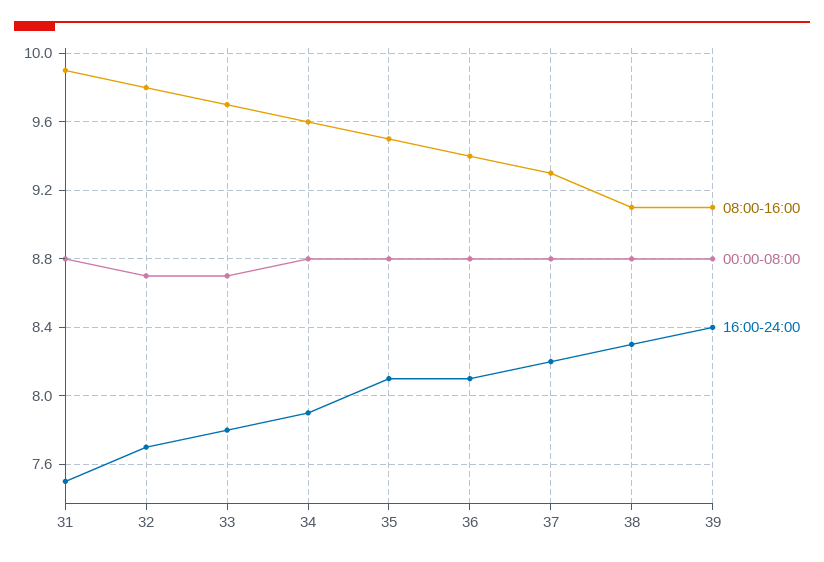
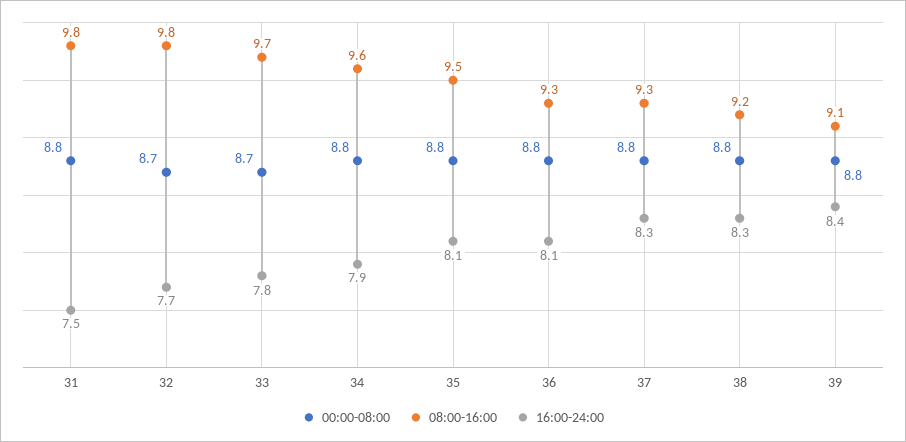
  {
    "08:00-16:00": {
-     "31": 9.9,
+     "31": 9.8,
      "32": 9.8,
      "33": 9.7,
      "34": 9.6,
      "35": 9.5,
-     "36": 9.4,
+     "36": 9.3,
      "37": 9.3,
-     "38": 9.1,
+     "38": 9.2,
      "39": 9.1
    },
    "00:00-08:00": {
      "31": 8.8,
      "32": 8.7,
      "33": 8.7,
      "34": 8.8,
      "35": 8.8,
      "36": 8.8,
      "37": 8.8,
      "38": 8.8,
      "39": 8.8
    },
    "16:00-24:00": {
      "31": 7.5,
      "32": 7.7,
      "33": 7.8,
      "34": 7.9,
      "35": 8.1,
      "36": 8.1,
-     "37": 8.2,
+     "37": 8.3,
      "38": 8.3,
      "39": 8.4
    }
  }

